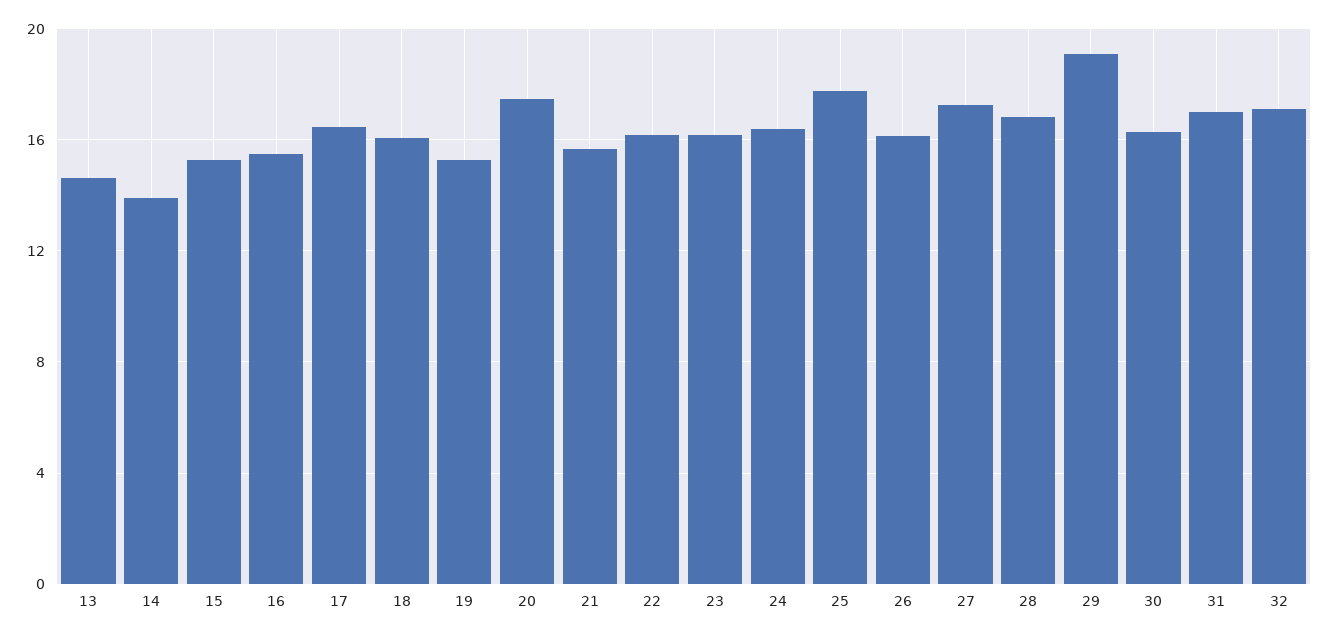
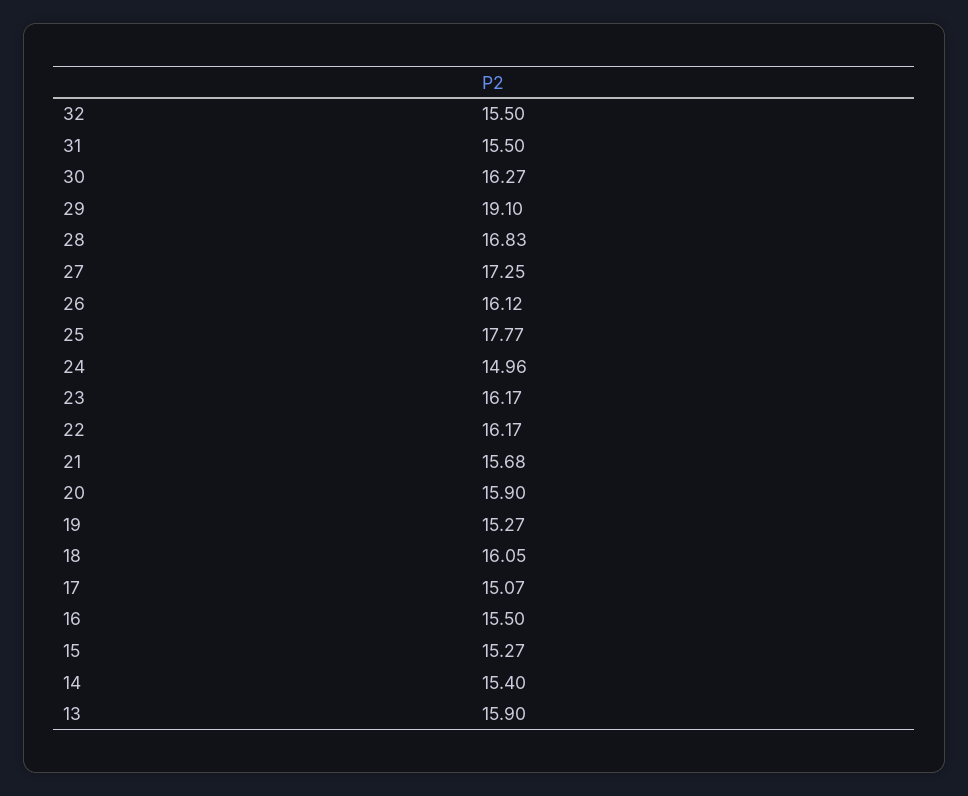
  {
-   "13": 14.5,
+   "13": 15.9,
-   "14": 14,
+   "14": 15.4,
    "15": 15.27,
    "16": 15.5,
-   "17": 16.5,
+   "17": 15.07,
    "18": 16.05,
    "19": 15.27,
-   "20": 17.5,
+   "20": 15.9,
    "21": 15.68,
    "22": 16.17,
    "23": 16.17,
-   "24": 16.5,
+   "24": 14.96,
    "25": 17.77,
    "26": 16.12,
    "27": 17.25,
    "28": 16.83,
    "29": 19.1,
    "30": 16.27,
-   "31": 17,
+   "31": 15.5,
-   "32": 17
+   "32": 15.5
  }

